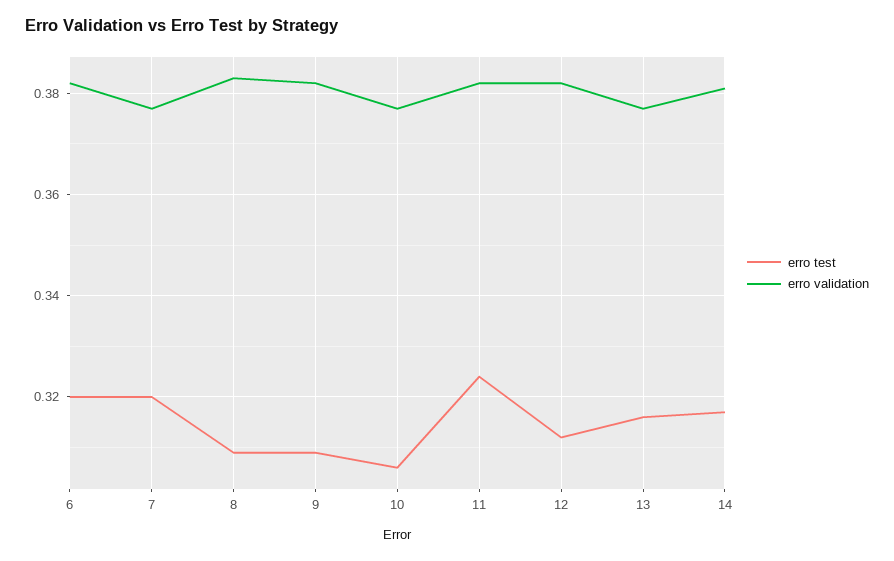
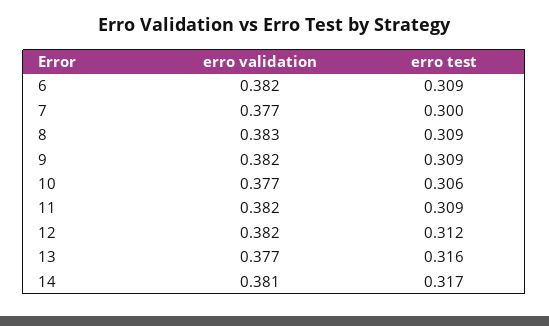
  {
    "erro test": {
-     "6": 0.32,
+     "6": 0.309,
-     "7": 0.32,
+     "7": 0.3,
      "8": 0.309,
      "9": 0.309,
      "10": 0.306,
-     "11": 0.325,
+     "11": 0.309,
      "12": 0.312,
      "13": 0.316,
      "14": 0.317
    },
    "erro validation": {
      "6": 0.382,
      "7": 0.377,
      "8": 0.383,
      "9": 0.382,
      "10": 0.377,
      "11": 0.382,
      "12": 0.382,
      "13": 0.377,
      "14": 0.381
    }
  }

